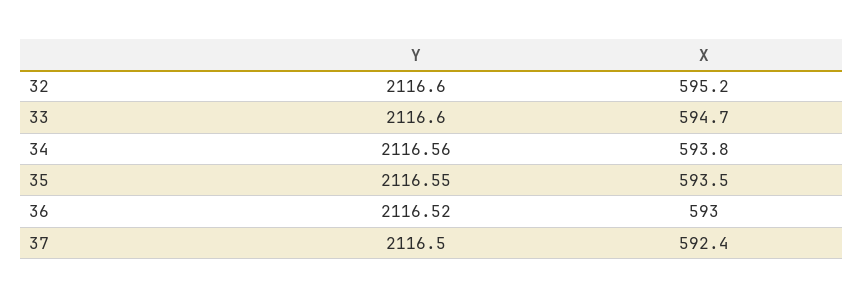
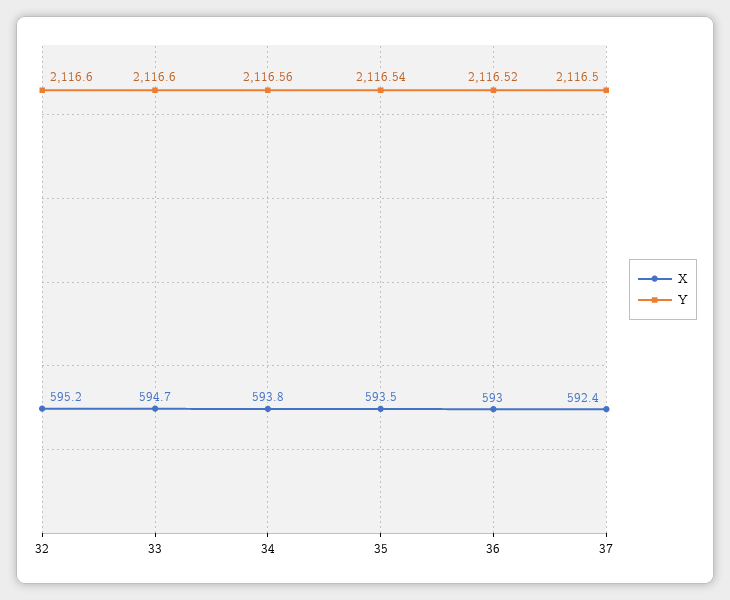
  {
    "Y": {
      "32": 2116.6,
      "33": 2116.6,
      "34": 2116.56,
-     "35": 2116.55,
+     "35": 2116.54,
      "36": 2116.52,
      "37": 2116.5
    },
    "X": {
      "32": 595.2,
      "33": 594.7,
      "34": 593.8,
      "35": 593.5,
      "36": 593,
      "37": 592.4
    }
  }

